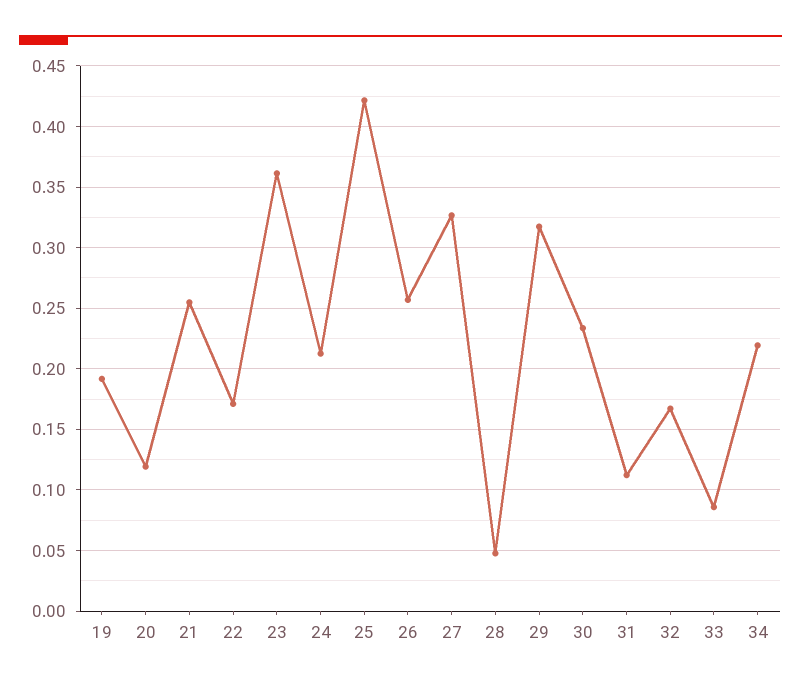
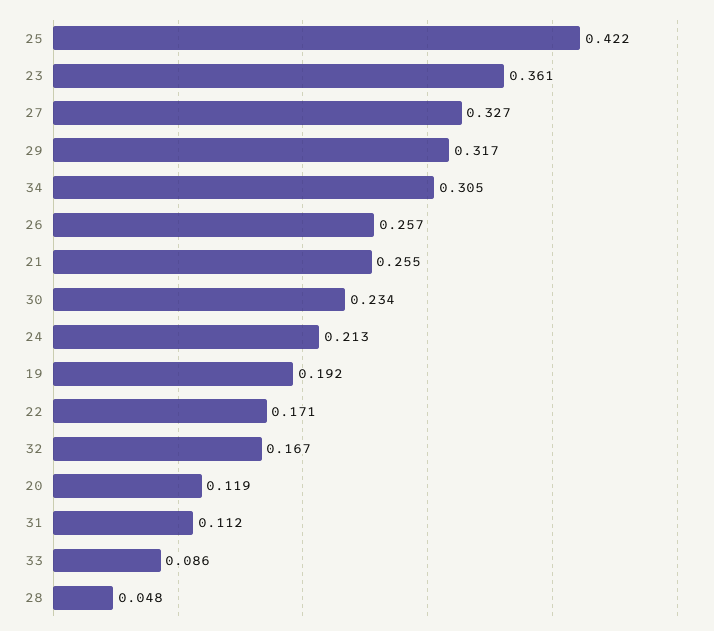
  {
    "19": 0.192,
    "20": 0.119,
    "21": 0.255,
    "22": 0.171,
    "23": 0.361,
    "24": 0.213,
    "25": 0.422,
    "26": 0.257,
    "27": 0.327,
    "28": 0.048,
    "29": 0.317,
    "30": 0.234,
    "31": 0.112,
    "32": 0.167,
    "33": 0.086,
-   "34": 0.22
+   "34": 0.305
  }

